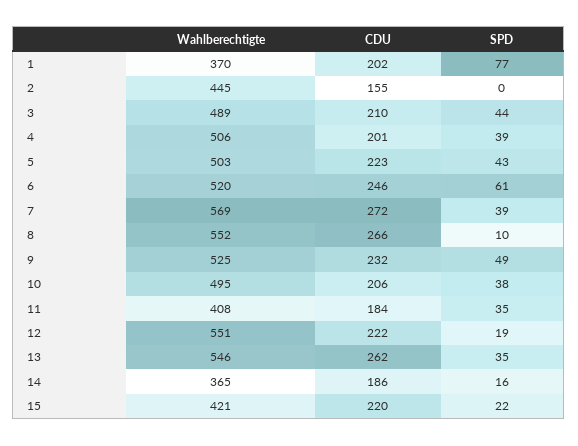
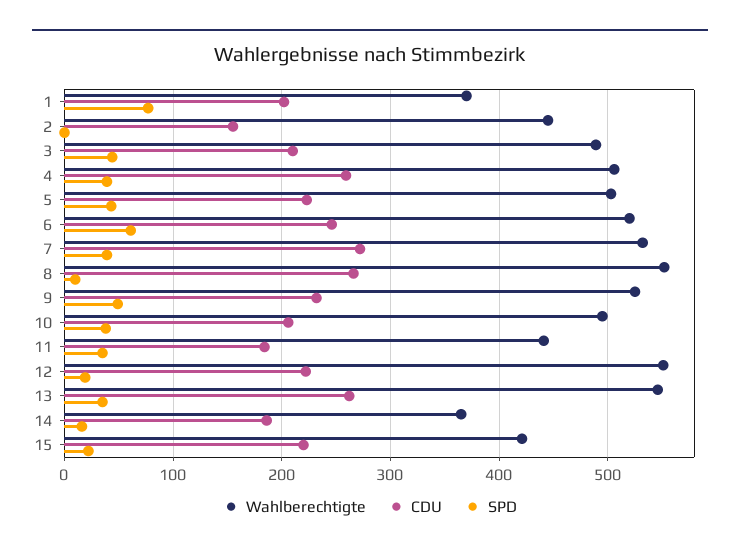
  {
    "Wahlberechtigte": {
      "1": 370,
      "2": 445,
      "3": 489,
      "4": 506,
      "5": 503,
      "6": 520,
-     "7": 569,
+     "7": 530,
      "8": 552,
      "9": 525,
      "10": 495,
-     "11": 408,
+     "11": 440,
      "12": 551,
      "13": 546,
      "14": 365,
      "15": 421
    },
    "CDU": {
      "1": 202,
      "2": 155,
      "3": 210,
-     "4": 201,
+     "4": 260,
      "5": 223,
      "6": 246,
      "7": 272,
      "8": 266,
      "9": 232,
      "10": 206,
      "11": 184,
      "12": 222,
      "13": 262,
      "14": 186,
      "15": 220
    },
    "SPD": {
      "1": 77,
      "2": 0,
      "3": 44,
      "4": 39,
      "5": 43,
      "6": 61,
      "7": 39,
      "8": 10,
      "9": 49,
      "10": 38,
      "11": 35,
      "12": 19,
      "13": 35,
      "14": 16,
      "15": 22
    }
  }

